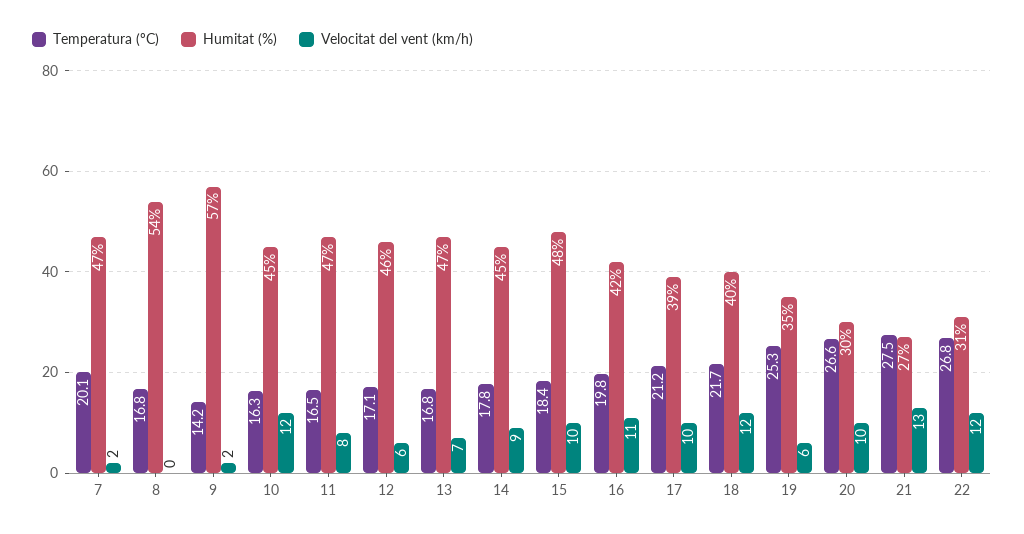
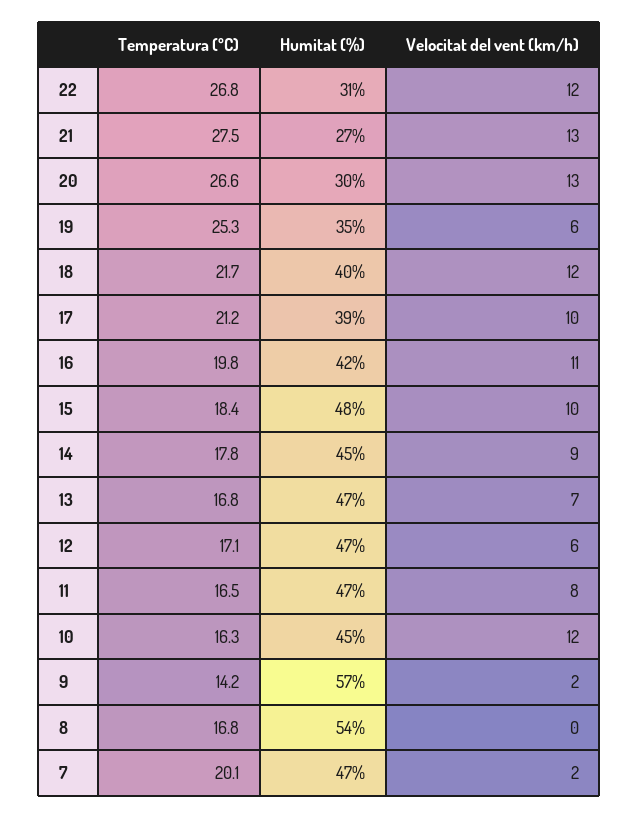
  {
    "Temperatura (ºC)": {
      "7": 20.1,
      "8": 16.8,
      "9": 14.2,
      "10": 16.3,
      "11": 16.5,
      "12": 17.1,
      "13": 16.8,
      "14": 17.8,
      "15": 18.4,
      "16": 19.8,
      "17": 21.2,
      "18": 21.7,
      "19": 25.3,
      "20": 26.6,
      "21": 27.5,
      "22": 26.8
    },
    "Humitat (%)": {
      "7": 47,
      "8": 54,
      "9": 57,
      "10": 45,
      "11": 47,
-     "12": 46,
+     "12": 47,
      "13": 47,
      "14": 45,
      "15": 48,
      "16": 42,
      "17": 39,
      "18": 40,
      "19": 35,
      "20": 30,
      "21": 27,
      "22": 31
    },
    "Velocitat del vent (km/h)": {
      "7": 2,
      "8": 0,
      "9": 2,
      "10": 12,
      "11": 8,
      "12": 6,
      "13": 7,
      "14": 9,
      "15": 10,
      "16": 11,
      "17": 10,
      "18": 12,
      "19": 6,
-     "20": 10,
+     "20": 13,
      "21": 13,
      "22": 12
    }
  }

